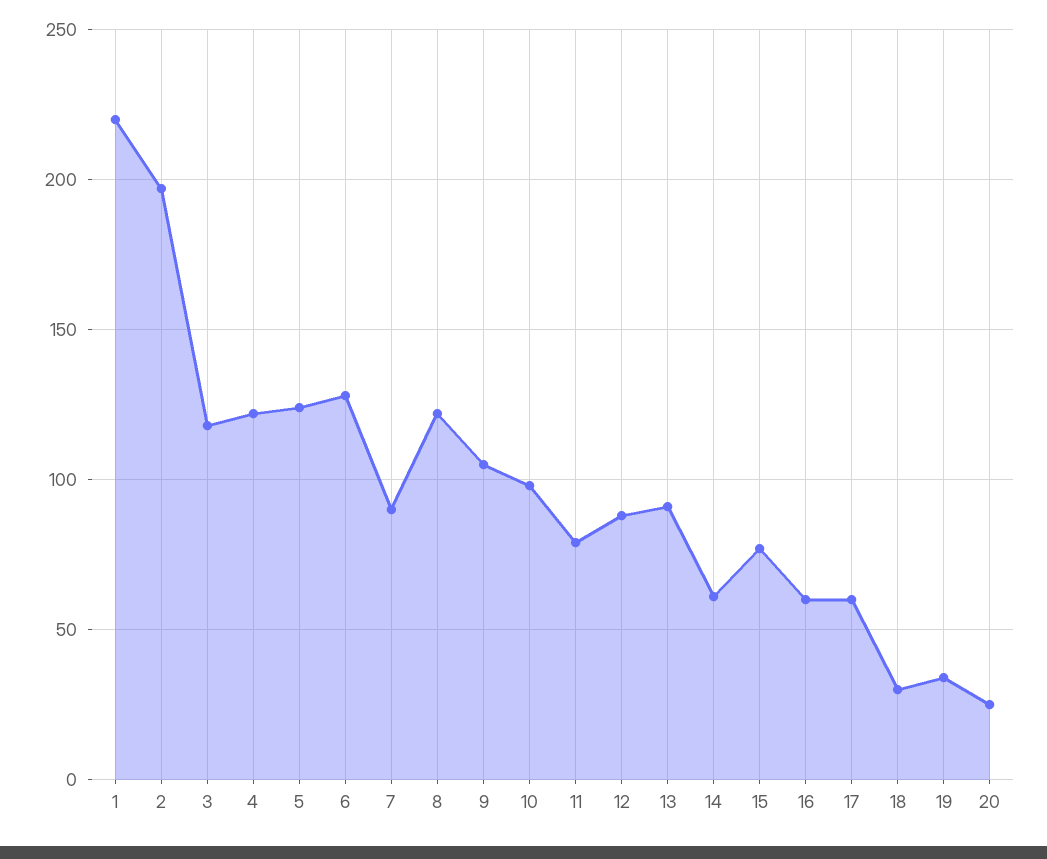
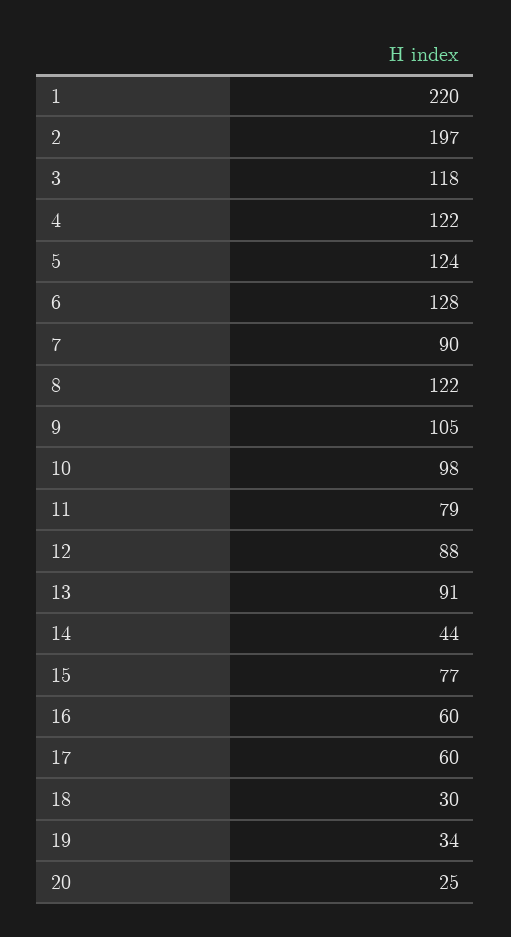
  {
    "1": 220,
    "2": 197,
    "3": 118,
    "4": 122,
    "5": 124,
    "6": 128,
    "7": 90,
    "8": 122,
    "9": 105,
    "10": 98,
    "11": 79,
    "12": 88,
    "13": 91,
-   "14": 60,
+   "14": 44,
    "15": 77,
    "16": 60,
    "17": 60,
    "18": 30,
    "19": 34,
    "20": 25
  }

